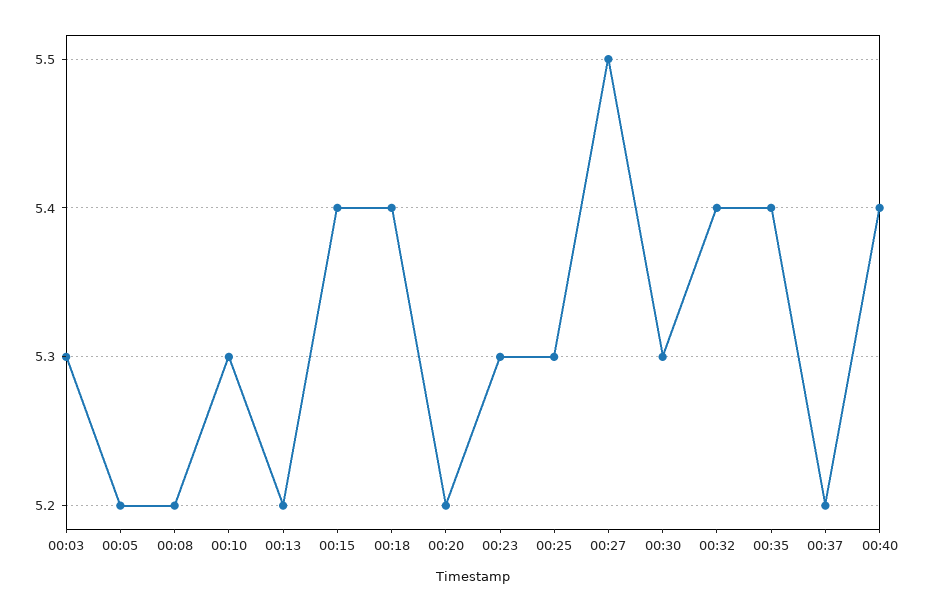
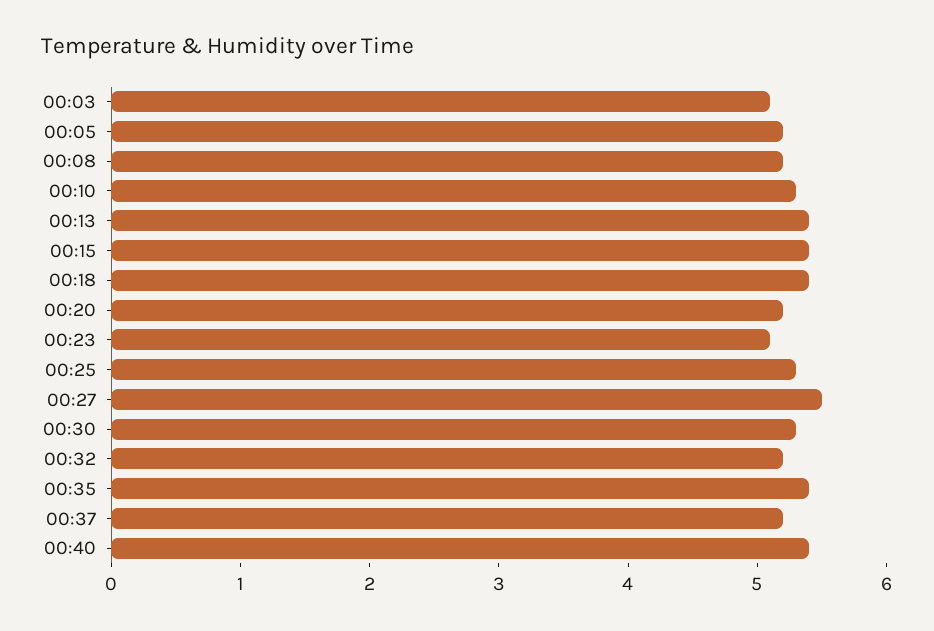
  {
-   "00:03": 5.3,
+   "00:03": 5.1,
    "00:05": 5.2,
    "00:08": 5.2,
    "00:10": 5.3,
-   "00:13": 5.2,
+   "00:13": 5.4,
    "00:15": 5.4,
    "00:18": 5.4,
    "00:20": 5.2,
-   "00:23": 5.3,
+   "00:23": 5.1,
    "00:25": 5.3,
    "00:27": 5.5,
    "00:30": 5.3,
-   "00:32": 5.4,
+   "00:32": 5.2,
    "00:35": 5.4,
    "00:37": 5.2,
    "00:40": 5.4
  }

